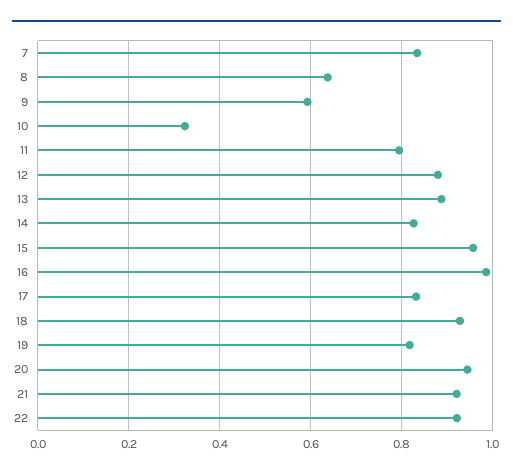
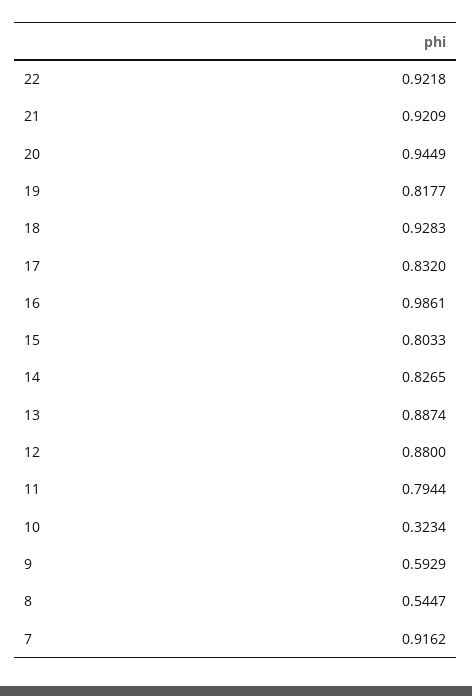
  {
-   "7": 0.84,
+   "7": 0.9162,
-   "8": 0.64,
+   "8": 0.5447,
    "9": 0.5929,
    "10": 0.3234,
    "11": 0.7944,
    "12": 0.88,
    "13": 0.8874,
    "14": 0.8265,
-   "15": 0.96,
+   "15": 0.8033,
    "16": 0.9861,
    "17": 0.832,
    "18": 0.9283,
    "19": 0.8177,
    "20": 0.9449,
    "21": 0.9209,
    "22": 0.9218
  }

